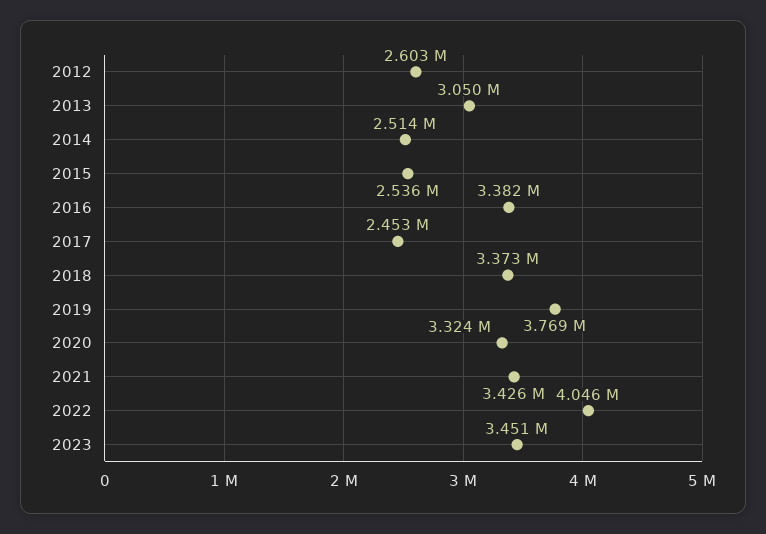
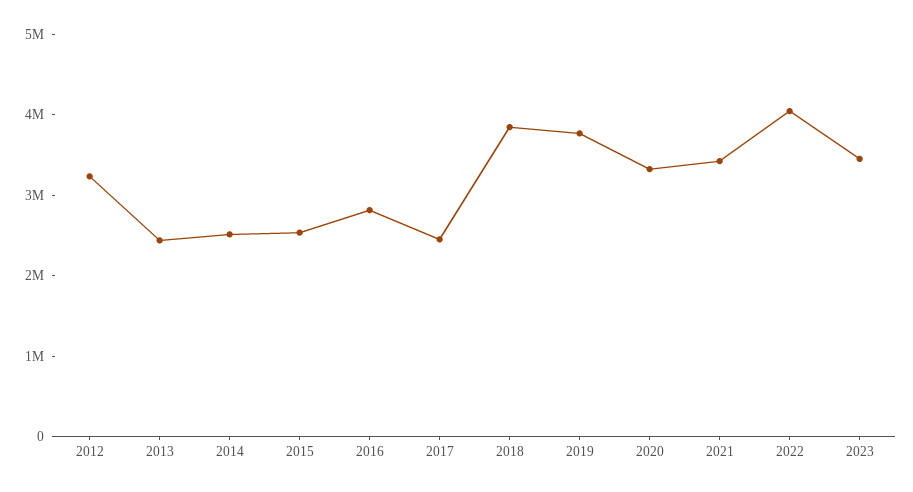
  {
-   "2012": 2603000,
+   "2012": 3200000,
-   "2013": 3050000,
+   "2013": 2400000,
    "2014": 2514000,
    "2015": 2536000,
-   "2016": 3382000,
+   "2016": 2800000,
    "2017": 2453000,
-   "2018": 3373000,
+   "2018": 3800000,
    "2019": 3769000,
    "2020": 3324000,
    "2021": 3426000,
    "2022": 4046000,
    "2023": 3451000
  }

